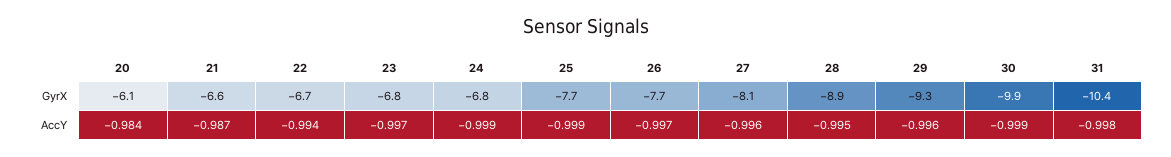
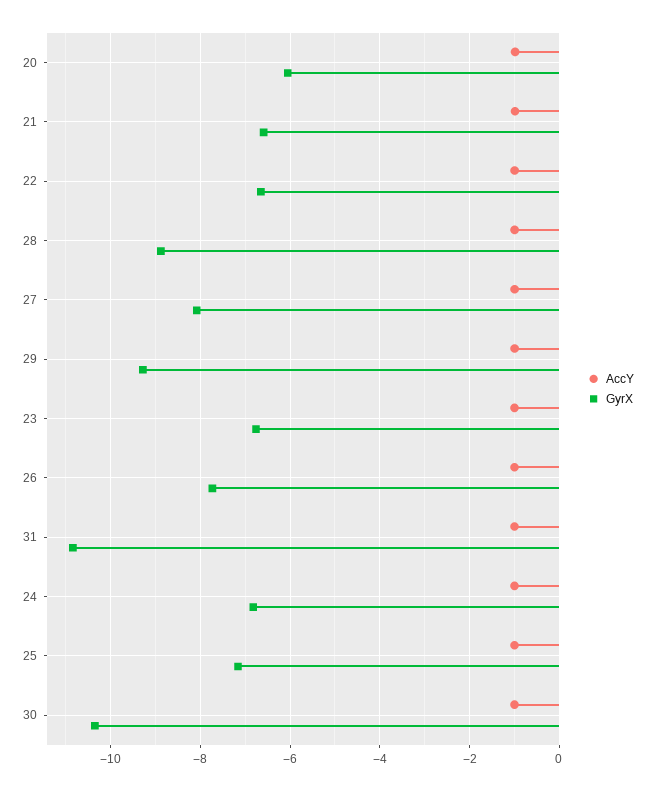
  {
    "GyrX": {
      "20": -6.1,
      "21": -6.6,
      "22": -6.7,
      "23": -6.8,
      "24": -6.8,
-     "25": -7.7,
+     "25": -7.2,
      "26": -7.7,
      "27": -8.1,
      "28": -8.9,
      "29": -9.3,
-     "30": -9.9,
+     "30": -10.4,
-     "31": -10.4
+     "31": -10.8
    },
    "AccY": {
      "20": -0.984,
      "21": -0.987,
      "22": -0.994,
      "23": -0.997,
      "24": -0.999,
      "25": -0.999,
      "26": -0.997,
      "27": -0.996,
      "28": -0.995,
      "29": -0.996,
      "30": -0.999,
      "31": -0.998
    }
  }

